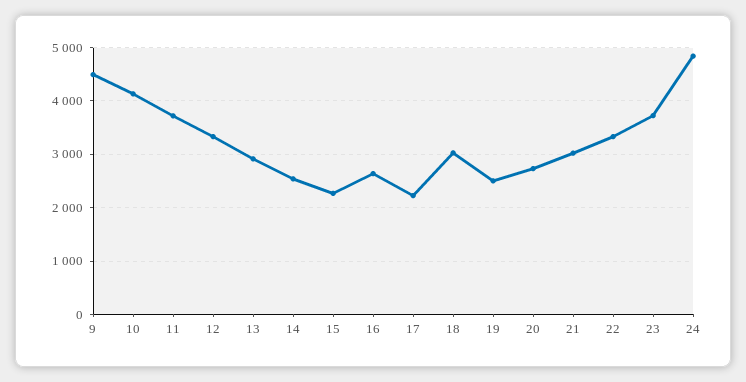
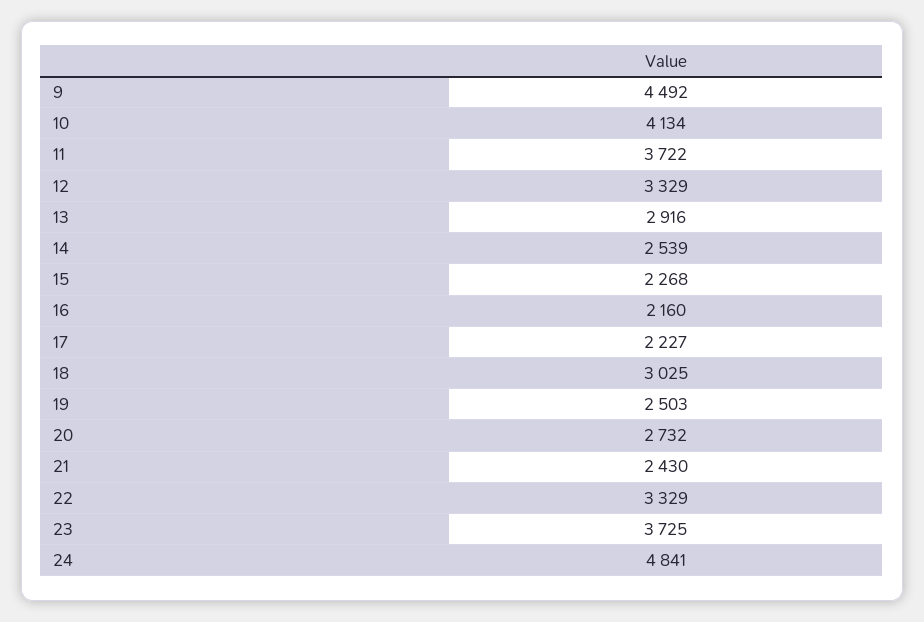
  {
    "9": 4492,
    "10": 4134,
    "11": 3722,
    "12": 3329,
    "13": 2916,
    "14": 2539,
    "15": 2268,
-   "16": 2600,
+   "16": 2160,
    "17": 2227,
    "18": 3025,
    "19": 2503,
    "20": 2732,
-   "21": 3000,
+   "21": 2430,
    "22": 3329,
    "23": 3725,
    "24": 4841
  }

